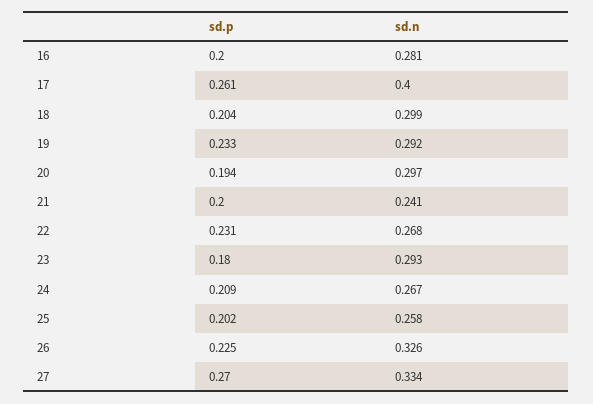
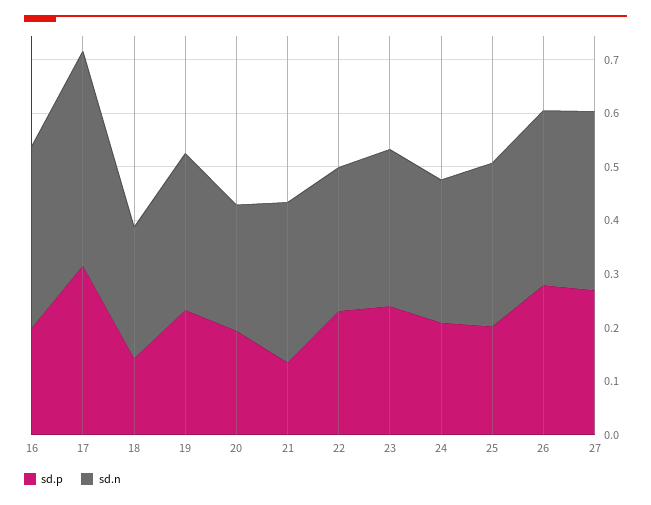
  {
    "sd.p": {
      "16": 0.2,
-     "17": 0.261,
+     "17": 0.32,
-     "18": 0.204,
+     "18": 0.14,
      "19": 0.233,
      "20": 0.194,
-     "21": 0.2,
+     "21": 0.14,
      "22": 0.231,
-     "23": 0.18,
+     "23": 0.24,
      "24": 0.209,
      "25": 0.202,
-     "26": 0.225,
+     "26": 0.28,
      "27": 0.27
    },
    "sd.n": {
-     "16": 0.281,
+     "16": 0.34,
      "17": 0.4,
-     "18": 0.299,
+     "18": 0.24,
      "19": 0.292,
-     "20": 0.297,
+     "20": 0.24,
-     "21": 0.241,
+     "21": 0.3,
      "22": 0.268,
      "23": 0.293,
      "24": 0.267,
-     "25": 0.258,
+     "25": 0.3,
      "26": 0.326,
      "27": 0.334
    }
  }

